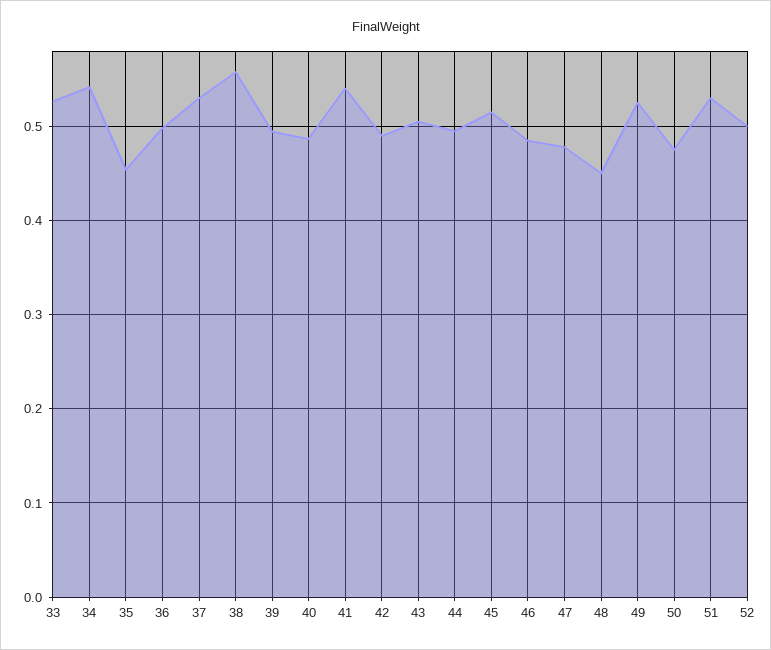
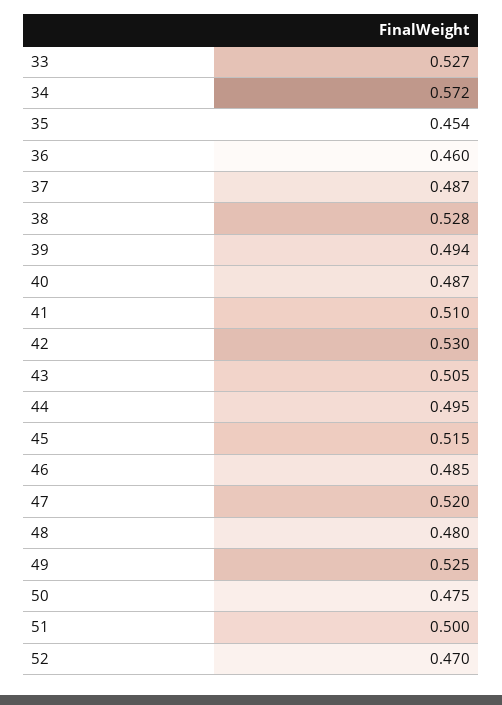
  {
    "33": 0.527,
-   "34": 0.54,
+   "34": 0.572,
    "35": 0.454,
-   "36": 0.5,
+   "36": 0.46,
-   "37": 0.53,
+   "37": 0.487,
-   "38": 0.56,
+   "38": 0.528,
    "39": 0.494,
    "40": 0.487,
-   "41": 0.54,
+   "41": 0.51,
-   "42": 0.49,
+   "42": 0.53,
    "43": 0.505,
    "44": 0.495,
    "45": 0.515,
    "46": 0.485,
-   "47": 0.48,
+   "47": 0.52,
-   "48": 0.45,
+   "48": 0.48,
    "49": 0.525,
    "50": 0.475,
-   "51": 0.53,
+   "51": 0.5,
-   "52": 0.5
+   "52": 0.47
  }

